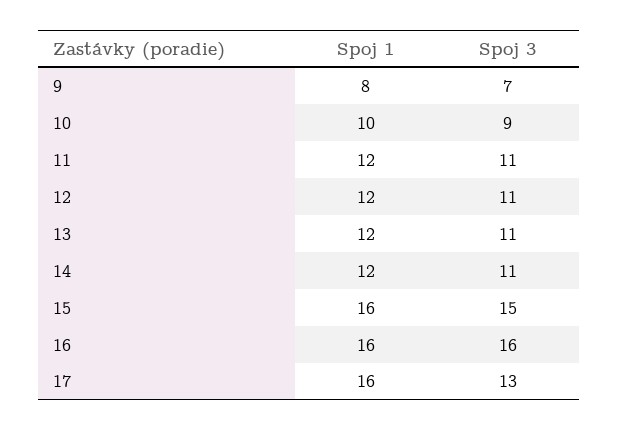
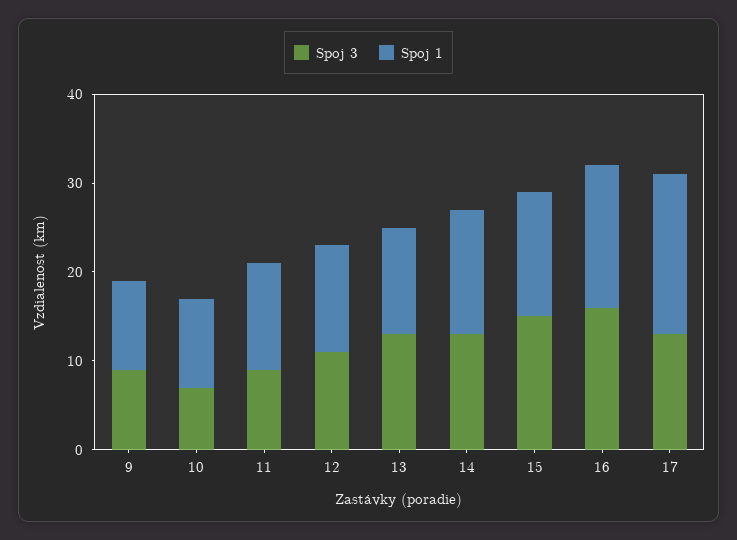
  {
    "Spoj 1": {
-     "9": 8,
+     "9": 10,
      "10": 10,
      "11": 12,
      "12": 12,
      "13": 12,
-     "14": 12,
+     "14": 14,
-     "15": 16,
+     "15": 14,
      "16": 16,
-     "17": 16
+     "17": 18
    },
    "Spoj 3": {
-     "9": 7,
+     "9": 9,
-     "10": 9,
+     "10": 7,
-     "11": 11,
+     "11": 9,
      "12": 11,
-     "13": 11,
+     "13": 13,
-     "14": 11,
+     "14": 13,
      "15": 15,
      "16": 16,
      "17": 13
    }
  }

